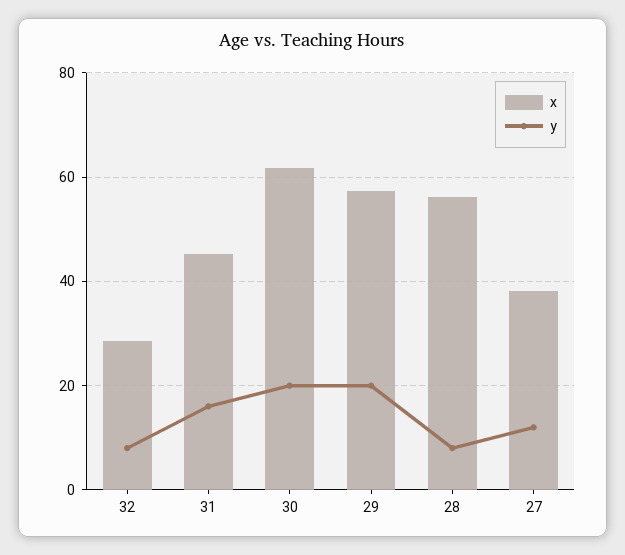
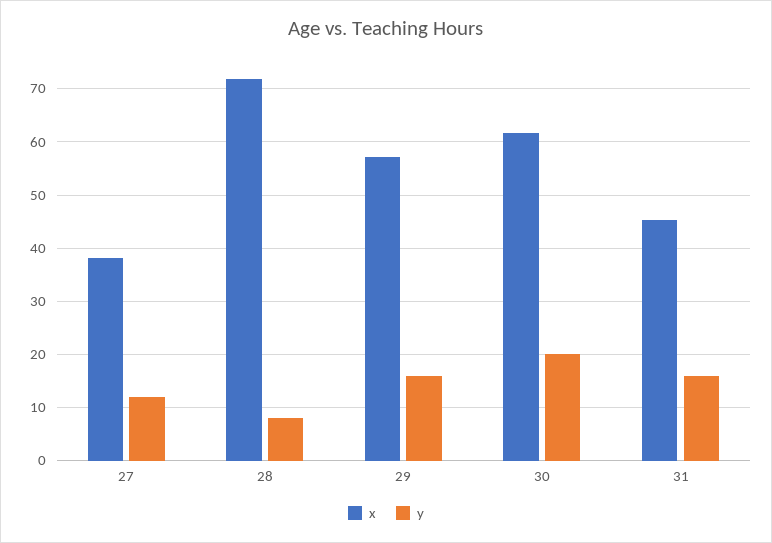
  {
    "x": {
-     "32": 28,
      "31": 46,
      "30": 62,
      "29": 58,
-     "28": 56,
+     "28": 72,
      "27": 38
    },
    "y": {
-     "32": 8,
      "31": 16,
      "30": 20,
-     "29": 20,
+     "29": 16,
      "28": 8,
      "27": 12
    }
  }

